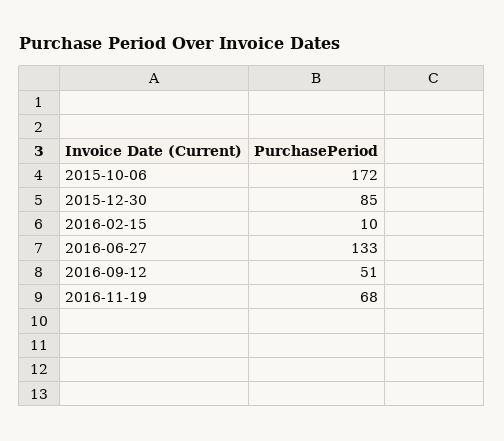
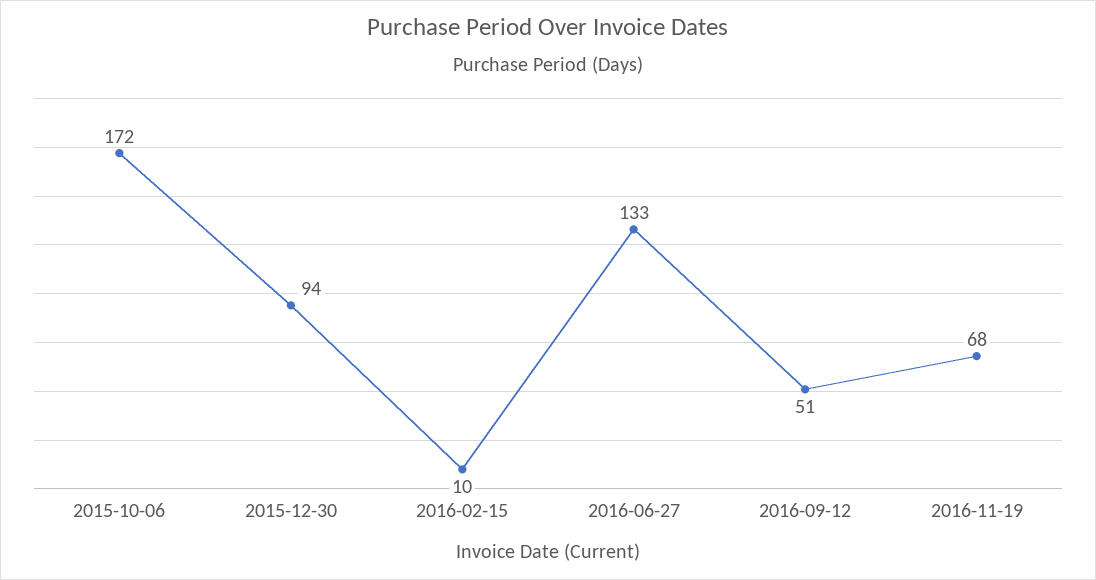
  {
    "2015-10-06": 172,
-   "2015-12-30": 85,
+   "2015-12-30": 94,
    "2016-02-15": 10,
    "2016-06-27": 133,
    "2016-09-12": 51,
    "2016-11-19": 68
  }

